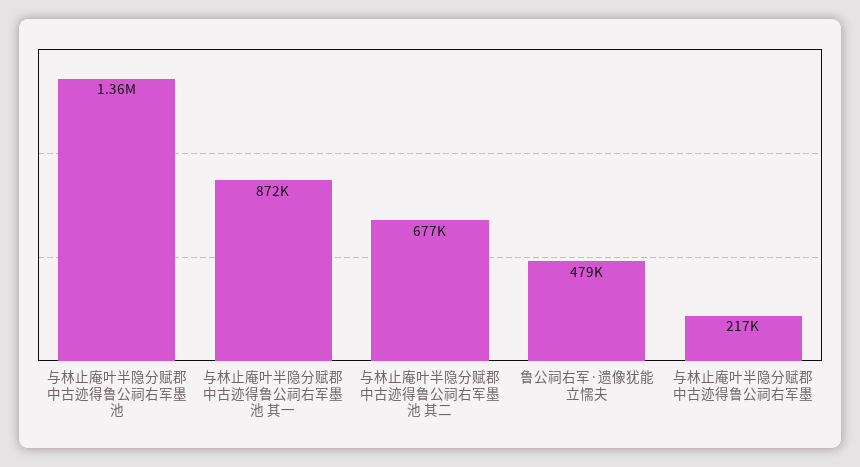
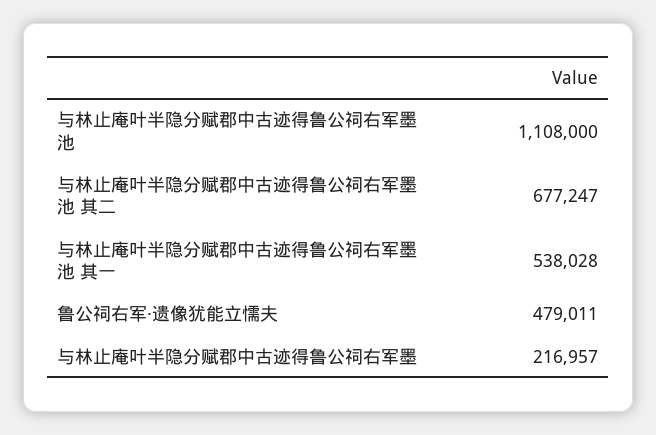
  {
-   "与林止庵叶半隐分赋郡中古迹得鲁公祠右军墨池": 1360000,
+   "与林止庵叶半隐分赋郡中古迹得鲁公祠右军墨池": 1108000,
-   "与林止庵叶半隐分赋郡中古迹得鲁公祠右军墨池 其一": 872000,
+   "与林止庵叶半隐分赋郡中古迹得鲁公祠右军墨池 其一": 538028,
    "与林止庵叶半隐分赋郡中古迹得鲁公祠右军墨池 其二": 677247,
    "鲁公祠右军·遗像犹能立懦夫": 479011,
    "与林止庵叶半隐分赋郡中古迹得鲁公祠右军墨": 216957
  }

